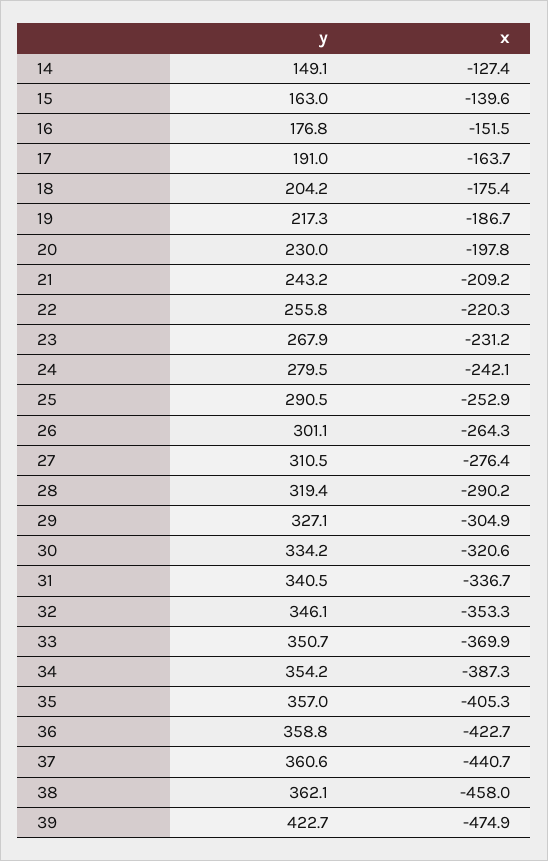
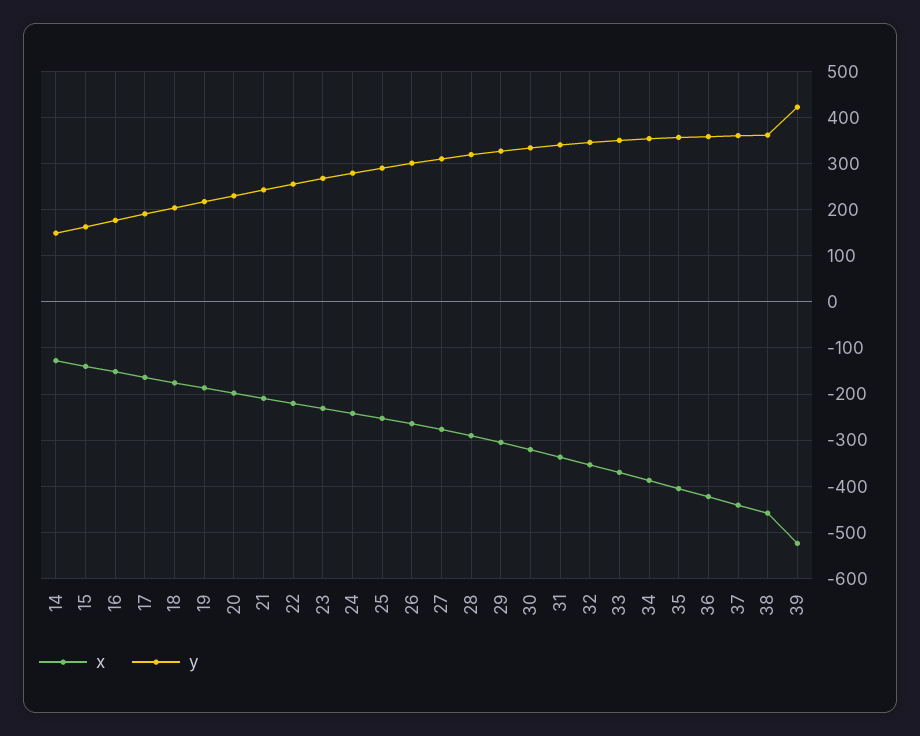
  {
    "y": {
      "14": 149.1,
      "15": 163,
      "16": 176.8,
      "17": 191,
      "18": 204.2,
      "19": 217.3,
      "20": 230,
      "21": 243.2,
      "22": 255.8,
      "23": 267.9,
      "24": 279.5,
      "25": 290.5,
      "26": 301.1,
      "27": 310.5,
      "28": 319.4,
      "29": 327.1,
      "30": 334.2,
      "31": 340.5,
      "32": 346.1,
      "33": 350.7,
      "34": 354.2,
      "35": 357,
      "36": 358.8,
      "37": 360.6,
      "38": 362.1,
      "39": 422.7
    },
    "x": {
      "14": -127.4,
      "15": -139.6,
      "16": -151.5,
      "17": -163.7,
      "18": -175.4,
      "19": -186.7,
      "20": -197.8,
      "21": -209.2,
      "22": -220.3,
      "23": -231.2,
      "24": -242.1,
      "25": -252.9,
      "26": -264.3,
      "27": -276.4,
      "28": -290.2,
      "29": -304.9,
      "30": -320.6,
      "31": -336.7,
      "32": -353.3,
      "33": -369.9,
      "34": -387.3,
      "35": -405.3,
      "36": -422.7,
      "37": -440.7,
      "38": -458,
-     "39": -474.9
+     "39": -520
    }
  }

